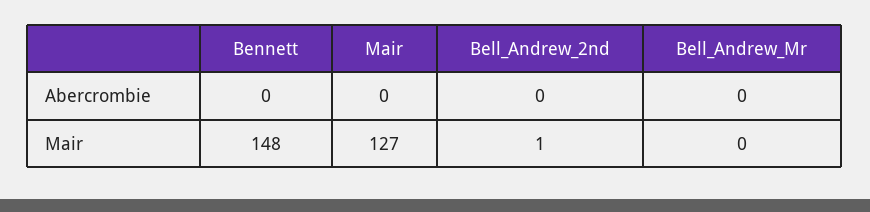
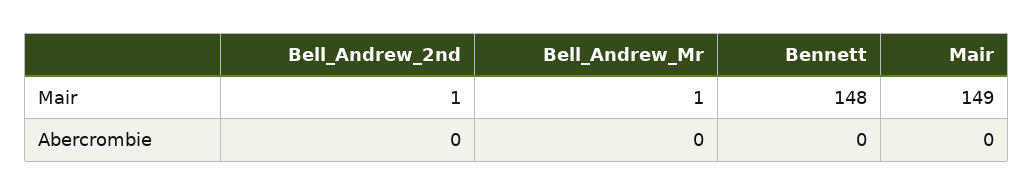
  {
    "Bennett": {
      "Abercrombie": 0,
      "Mair": 148
    },
    "Mair": {
      "Abercrombie": 0,
-     "Mair": 127
+     "Mair": 149
    },
    "Bell_Andrew_2nd": {
      "Abercrombie": 0,
      "Mair": 1
    },
    "Bell_Andrew_Mr": {
      "Abercrombie": 0,
-     "Mair": 0
+     "Mair": 1
    }
  }

